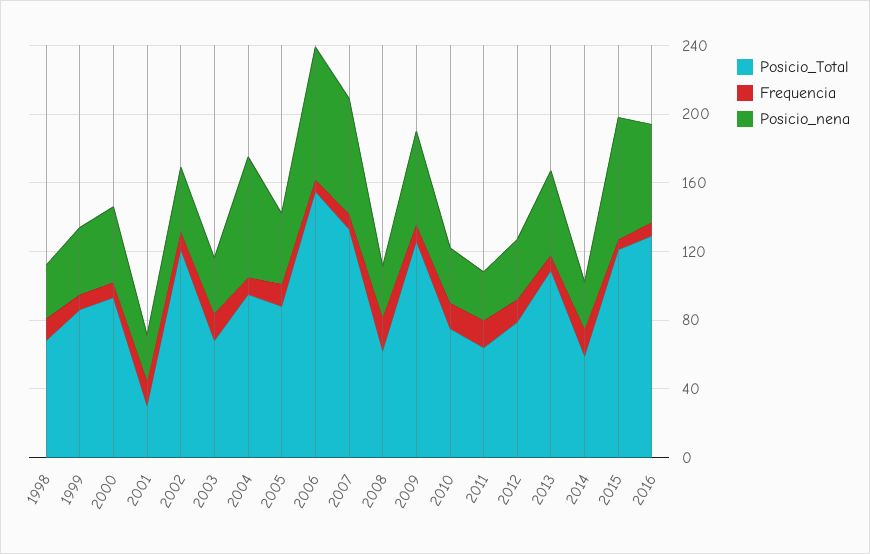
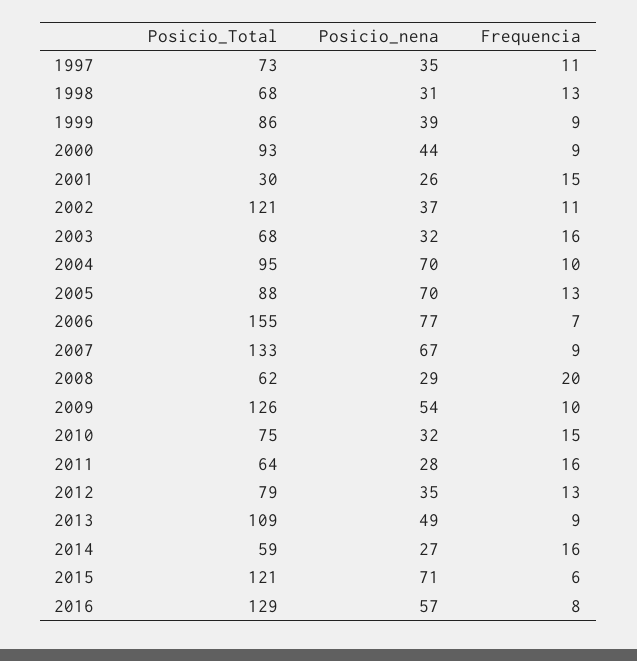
  {
    "Posicio_Total": {
      "1998": 68,
      "1999": 86,
      "2000": 93,
      "2001": 30,
      "2002": 121,
      "2003": 68,
      "2004": 95,
      "2005": 88,
      "2006": 155,
      "2007": 133,
      "2008": 62,
      "2009": 126,
      "2010": 75,
      "2011": 64,
      "2012": 79,
      "2013": 109,
      "2014": 59,
      "2015": 121,
-     "2016": 129
+     "2016": 129,
+     "1997": 73
    },
    "Frequencia": {
      "1998": 13,
      "1999": 9,
      "2000": 9,
      "2001": 15,
      "2002": 11,
      "2003": 16,
      "2004": 10,
      "2005": 13,
      "2006": 7,
      "2007": 9,
      "2008": 20,
      "2009": 10,
      "2010": 15,
      "2011": 16,
      "2012": 13,
      "2013": 9,
      "2014": 16,
      "2015": 6,
-     "2016": 8
+     "2016": 8,
+     "1997": 11
    },
    "Posicio_nena": {
      "1998": 31,
      "1999": 39,
      "2000": 44,
      "2001": 26,
      "2002": 37,
      "2003": 32,
      "2004": 70,
-     "2005": 40,
+     "2005": 70,
      "2006": 77,
      "2007": 67,
      "2008": 29,
      "2009": 54,
      "2010": 32,
      "2011": 28,
      "2012": 35,
      "2013": 49,
      "2014": 27,
      "2015": 71,
-     "2016": 57
+     "2016": 57,
+     "1997": 35
    }
  }

